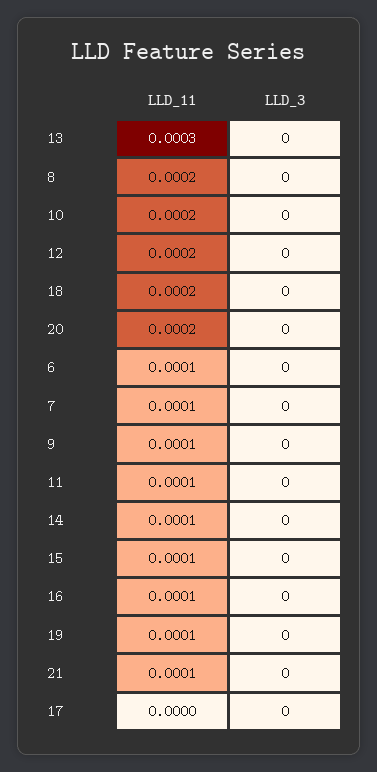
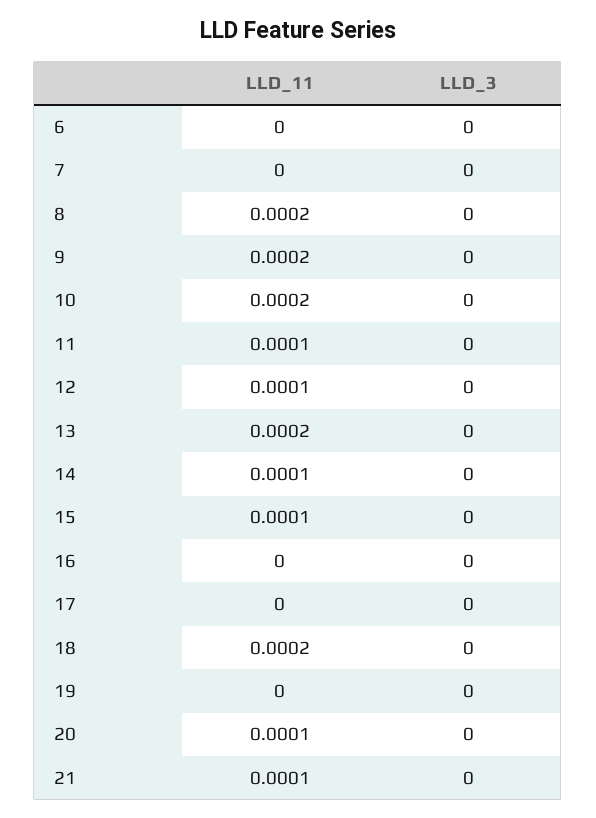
  {
    "LLD_11": {
-     "13": 0.0003,
+     "13": 0.0002,
      "8": 0.0002,
      "10": 0.0002,
-     "12": 0.0002,
+     "12": 0.0001,
      "18": 0.0002,
-     "20": 0.0002,
+     "20": 0.0001,
-     "6": 0.0001,
+     "6": 0,
-     "7": 0.0001,
+     "7": 0,
-     "9": 0.0001,
+     "9": 0.0002,
      "11": 0.0001,
      "14": 0.0001,
      "15": 0.0001,
-     "16": 0.0001,
+     "16": 0,
-     "19": 0.0001,
+     "19": 0,
      "21": 0.0001,
      "17": 0
    },
    "LLD_3": {
      "13": 0,
      "8": 0,
      "10": 0,
      "12": 0,
      "18": 0,
      "20": 0,
      "6": 0,
      "7": 0,
      "9": 0,
      "11": 0,
      "14": 0,
      "15": 0,
      "16": 0,
      "19": 0,
      "21": 0,
      "17": 0
    }
  }

